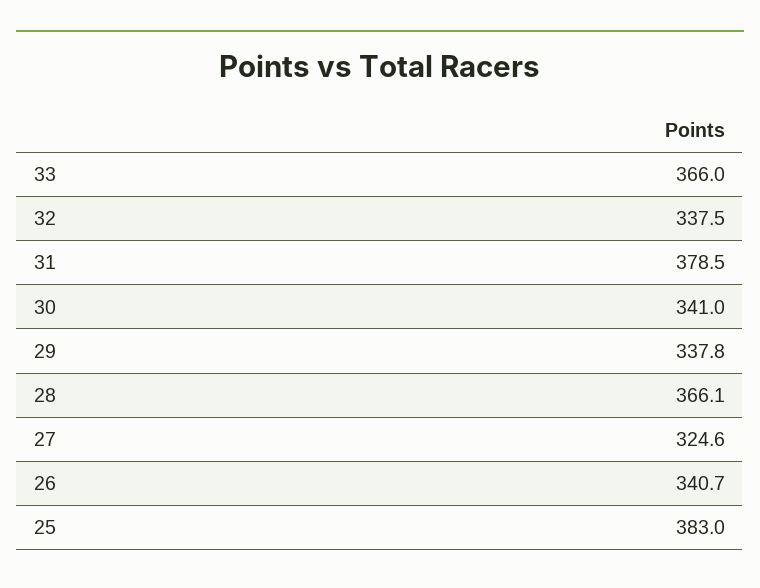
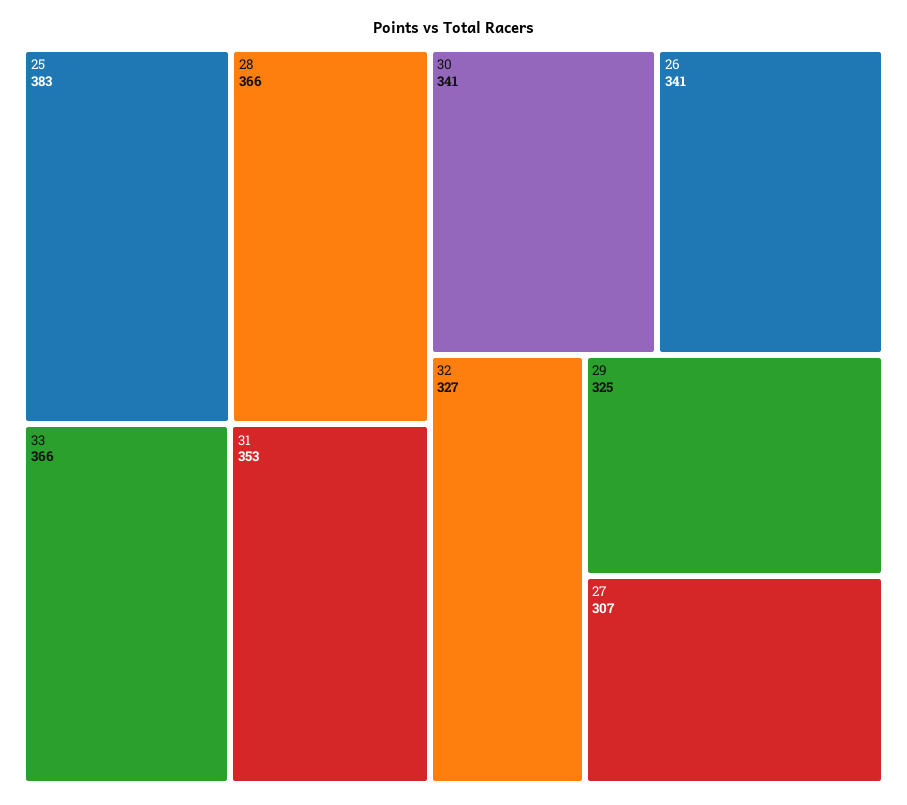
  {
    "33": 366,
-   "32": 337.5,
+   "32": 327,
-   "31": 378.5,
+   "31": 353,
    "30": 341,
-   "29": 337.8,
+   "29": 325,
    "28": 366.1,
-   "27": 324.6,
+   "27": 307,
    "26": 340.7,
    "25": 383
  }

